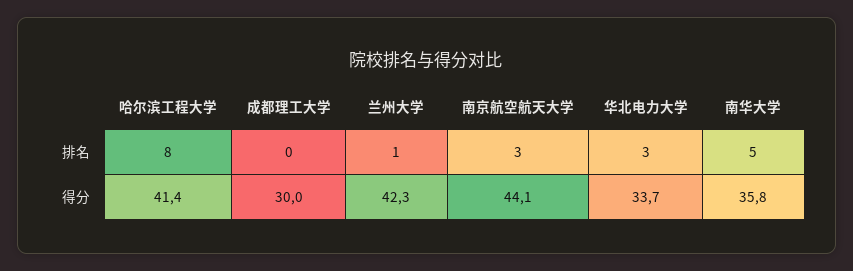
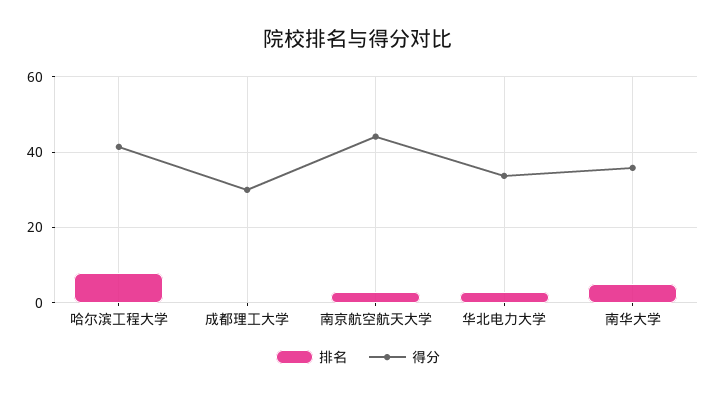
  {
    "排名": {
      "哈尔滨工程大学": 8,
      "成都理工大学": 0,
-     "兰州大学": 1,
      "南京航空航天大学": 3,
      "华北电力大学": 3,
      "南华大学": 5
    },
    "得分": {
      "哈尔滨工程大学": 41.4,
      "成都理工大学": 30,
-     "兰州大学": 42.3,
      "南京航空航天大学": 44.1,
      "华北电力大学": 33.7,
      "南华大学": 35.8
    }
  }

